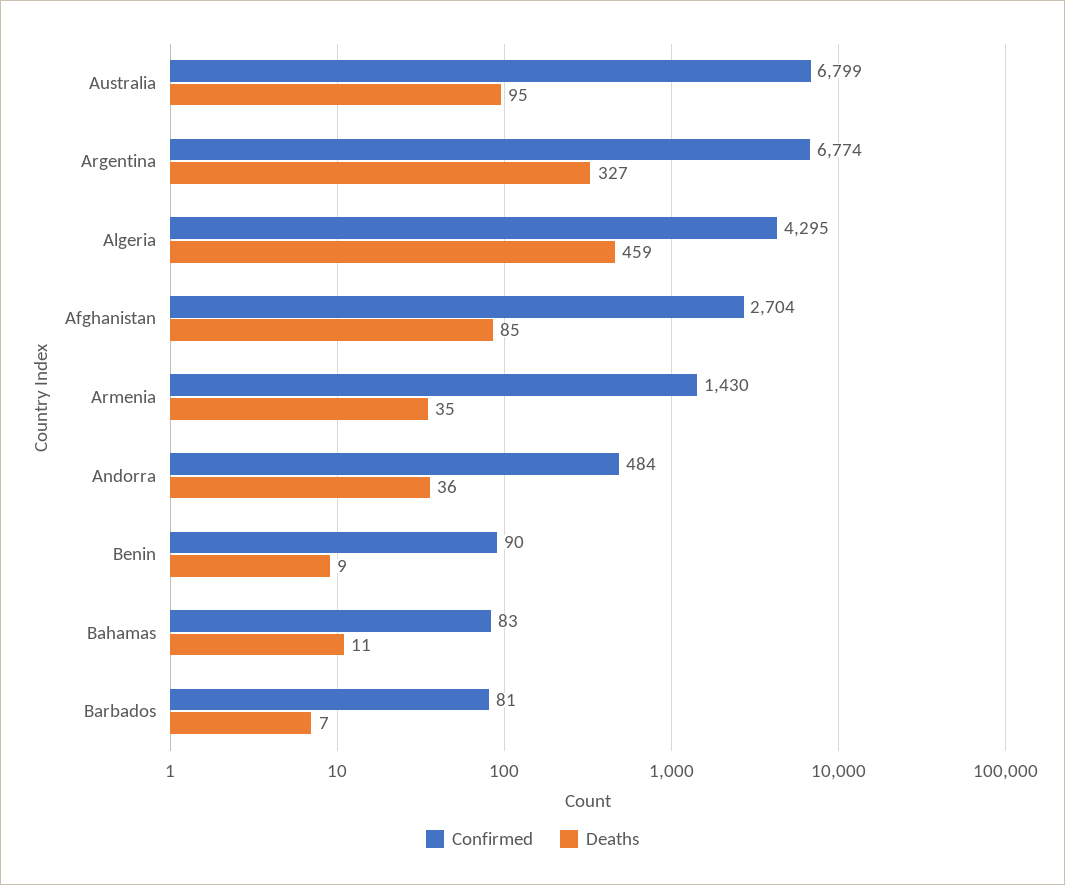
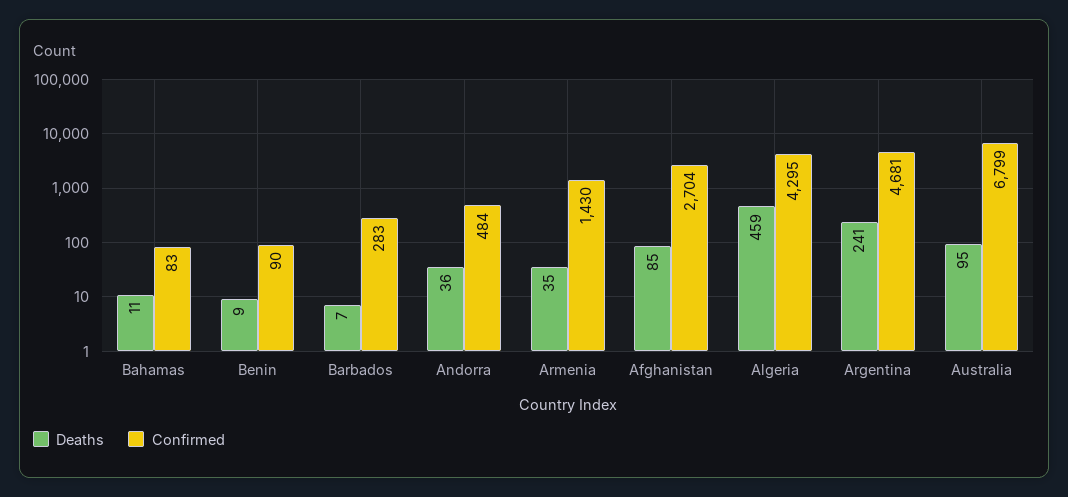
  {
    "Confirmed": {
      "Australia": 6799,
-     "Argentina": 6774,
+     "Argentina": 4681,
      "Algeria": 4295,
      "Afghanistan": 2704,
      "Armenia": 1430,
      "Andorra": 484,
      "Benin": 90,
      "Bahamas": 83,
-     "Barbados": 81
+     "Barbados": 283
    },
    "Deaths": {
      "Australia": 95,
-     "Argentina": 327,
+     "Argentina": 241,
      "Algeria": 459,
      "Afghanistan": 85,
      "Armenia": 35,
      "Andorra": 36,
      "Benin": 9,
      "Bahamas": 11,
      "Barbados": 7
    }
  }

